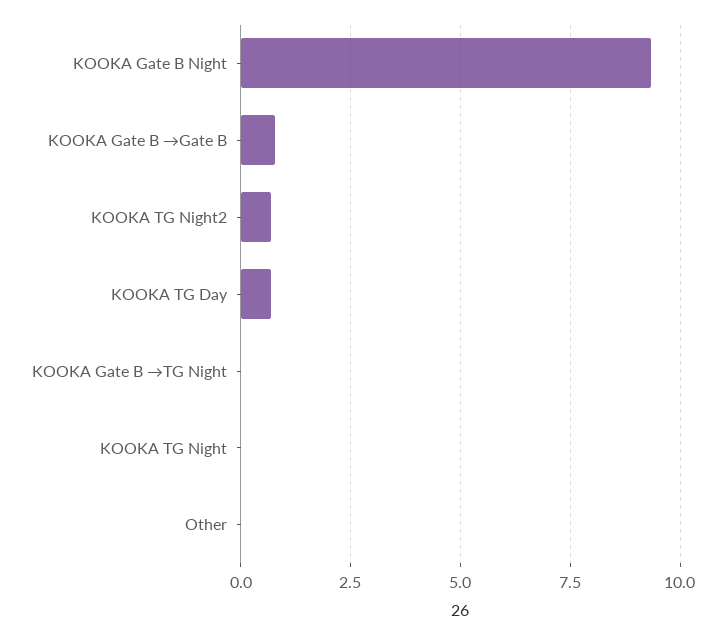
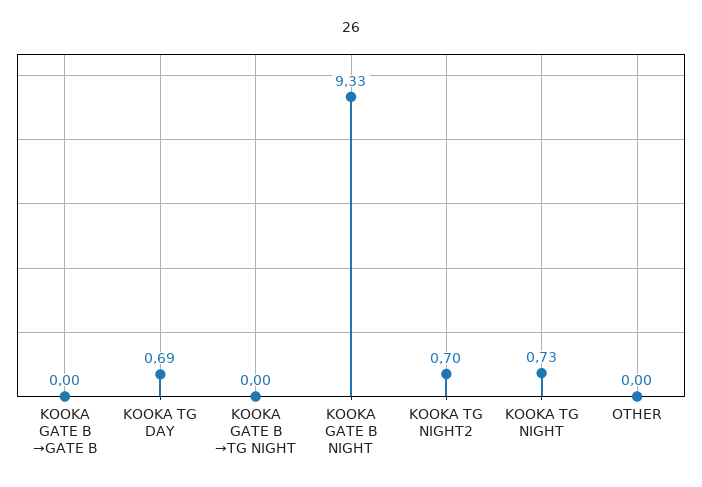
  {
    "KOOKA Gate B Night": 9.33,
-   "KOOKA Gate B →Gate B": 0.75,
+   "KOOKA Gate B →Gate B": 0,
    "KOOKA TG Night2": 0.7,
    "KOOKA TG Day": 0.69,
    "KOOKA Gate B →TG Night": 0,
-   "KOOKA TG Night": 0,
+   "KOOKA TG Night": 0.73,
    "Other": 0
  }

